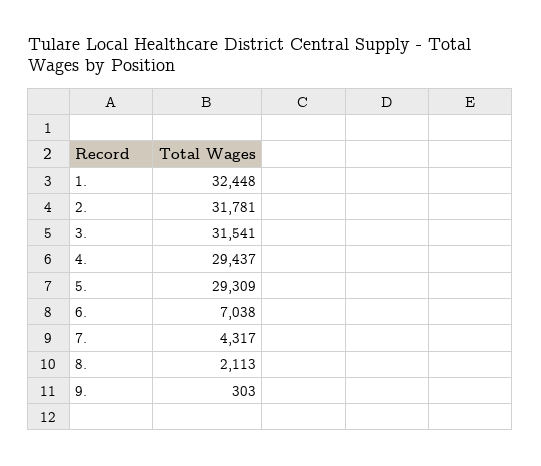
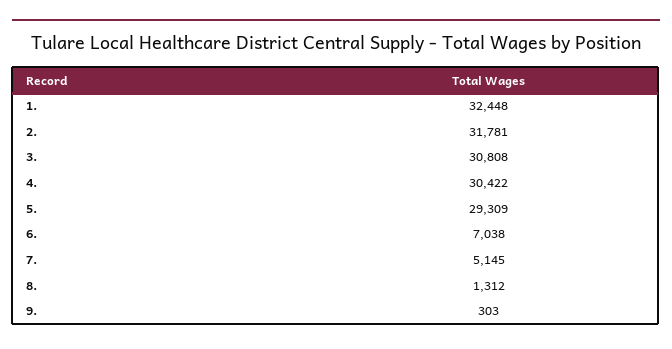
  {
    "1.": 32448,
    "2.": 31781,
-   "3.": 31541,
+   "3.": 30808,
-   "4.": 29437,
+   "4.": 30422,
    "5.": 29309,
    "6.": 7038,
-   "7.": 4317,
+   "7.": 5145,
-   "8.": 2113,
+   "8.": 1312,
    "9.": 303
  }

